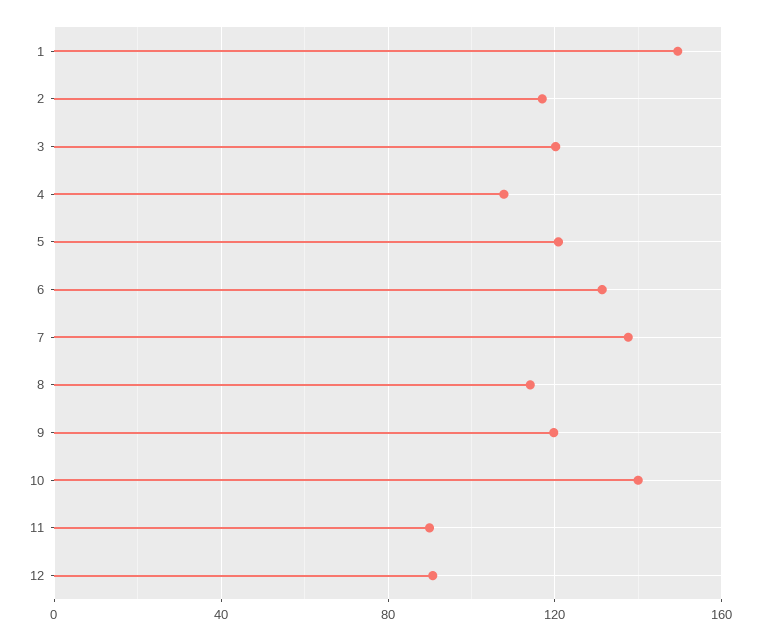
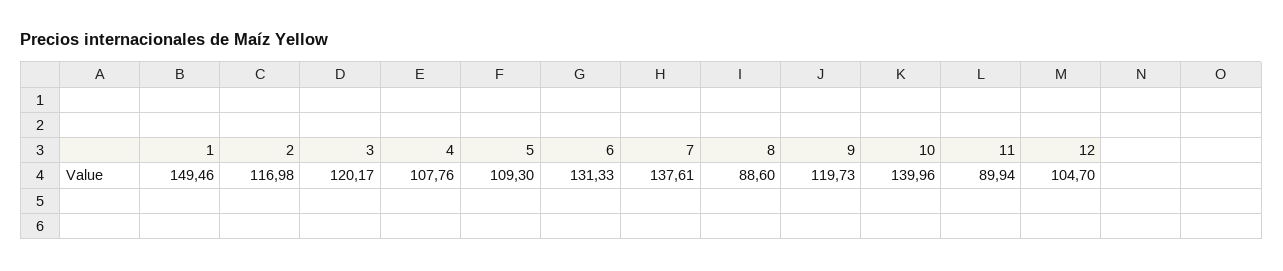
  {
    "1": 149.46,
    "2": 116.98,
    "3": 120.17,
    "4": 107.76,
-   "5": 120,
+   "5": 109.3,
    "6": 131.33,
    "7": 137.61,
-   "8": 115,
+   "8": 88.6,
    "9": 119.73,
    "10": 139.96,
    "11": 89.94,
-   "12": 90
+   "12": 104.7
  }

